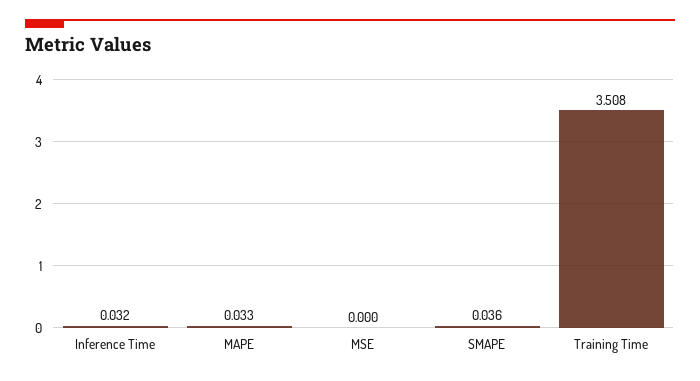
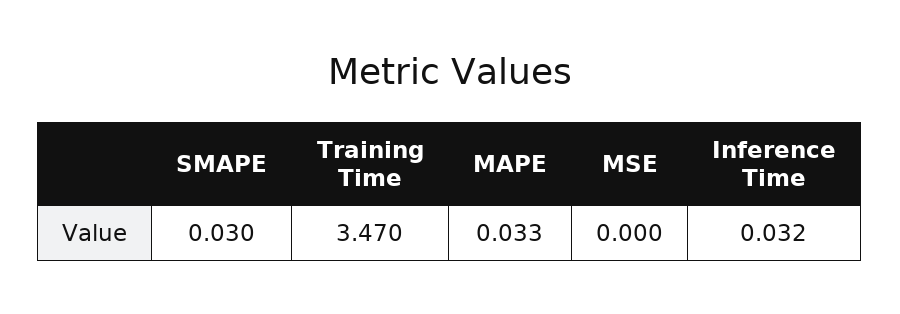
  {
    "Inference Time": 0.032,
    "MAPE": 0.033,
    "MSE": 0,
-   "SMAPE": 0.036,
+   "SMAPE": 0.03,
-   "Training Time": 3.508
+   "Training Time": 3.47
  }

